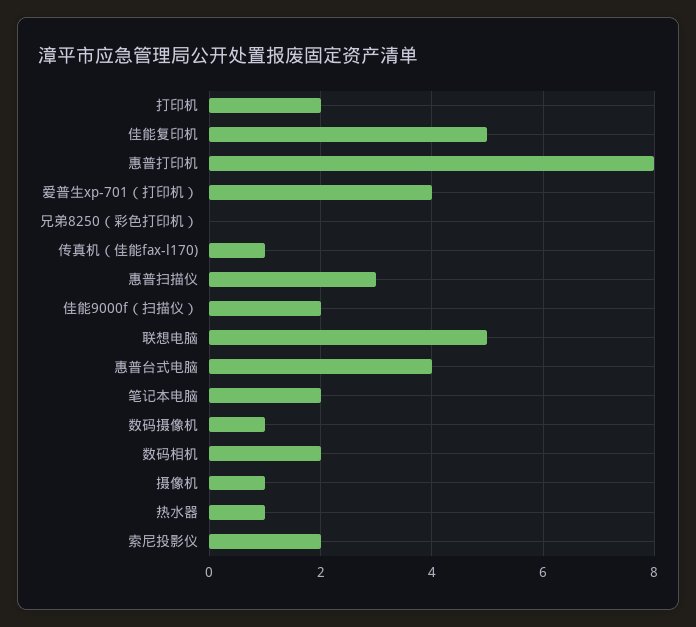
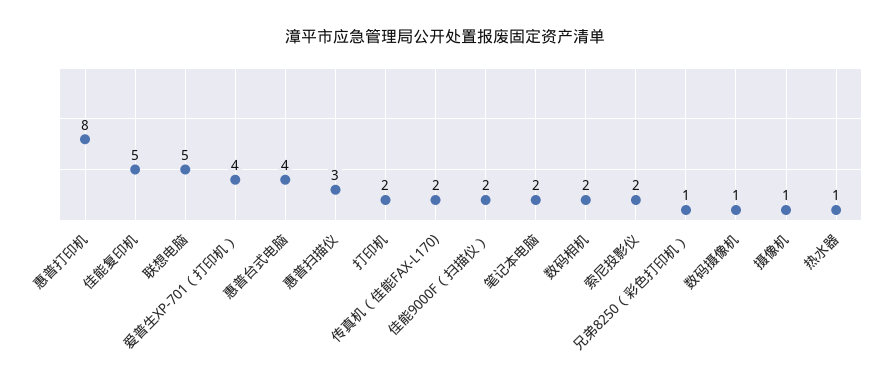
  {
    "打印机": 2,
    "佳能复印机": 5,
    "惠普打印机": 8,
    "爱普生xp-701（打印机）": 4,
-   "兄弟8250（彩色打印机）": 0,
+   "兄弟8250（彩色打印机）": 1,
-   "传真机（佳能fax-l170)": 1,
+   "传真机（佳能fax-l170)": 2,
    "惠普扫描仪": 3,
    "佳能9000f（扫描仪）": 2,
    "联想电脑": 5,
    "惠普台式电脑": 4,
    "笔记本电脑": 2,
    "数码摄像机": 1,
    "数码相机": 2,
    "摄像机": 1,
    "热水器": 1,
    "索尼投影仪": 2
  }

